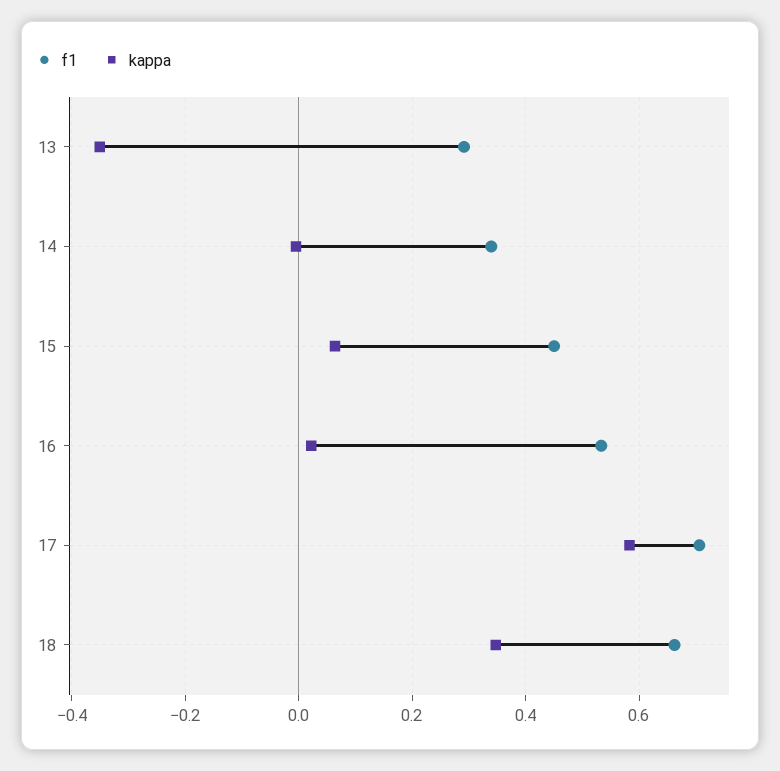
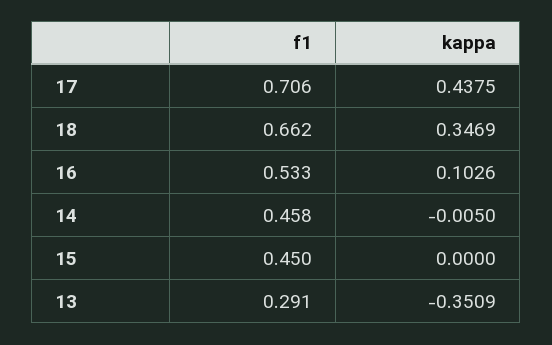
  {
    "f1": {
      "13": 0.291,
-     "14": 0.34,
+     "14": 0.458,
      "15": 0.45,
      "16": 0.533,
      "17": 0.706,
      "18": 0.662
    },
    "kappa": {
      "13": -0.3509,
      "14": -0.005,
-     "15": 0.06,
+     "15": 0,
-     "16": 0.02,
+     "16": 0.1026,
-     "17": 0.58,
+     "17": 0.4375,
      "18": 0.3469
    }
  }

